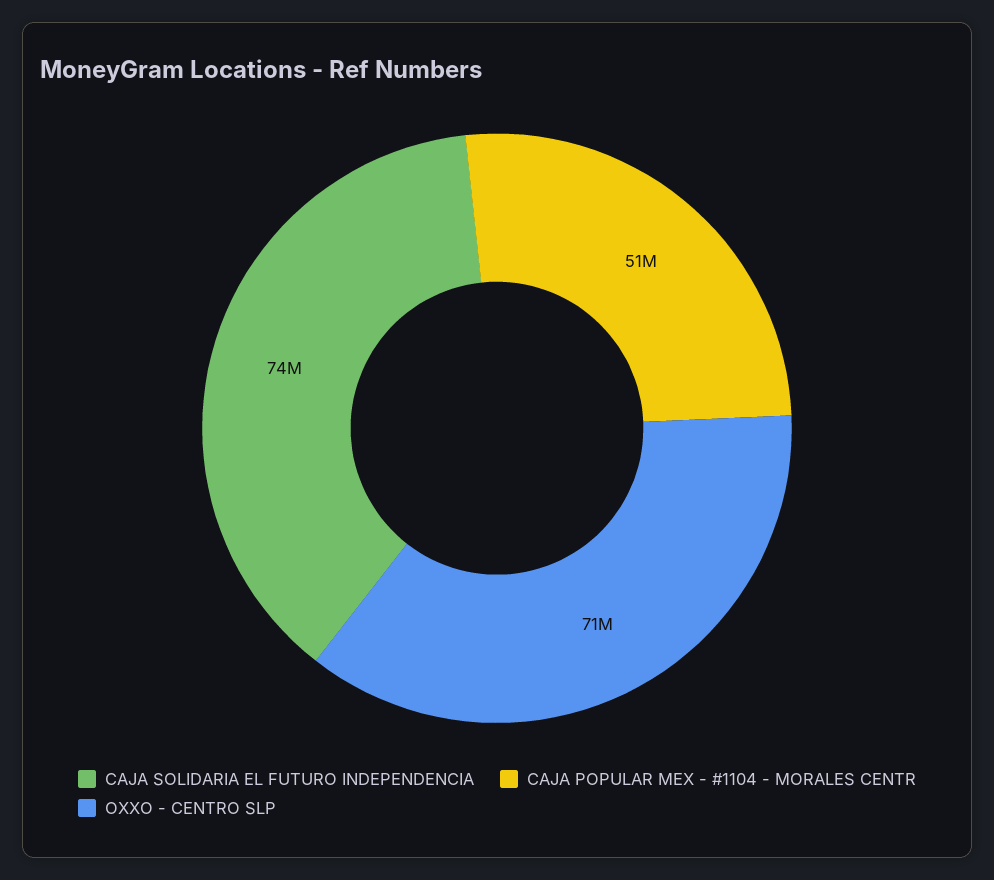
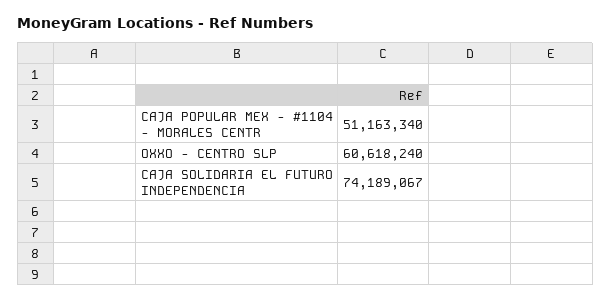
  {
    "CAJA SOLIDARIA EL FUTURO INDEPENDENCIA": 74189067,
    "CAJA POPULAR MEX - #1104 - MORALES CENTR": 51163340,
-   "OXXO - CENTRO SLP": 71000000
+   "OXXO - CENTRO SLP": 60618240
  }

